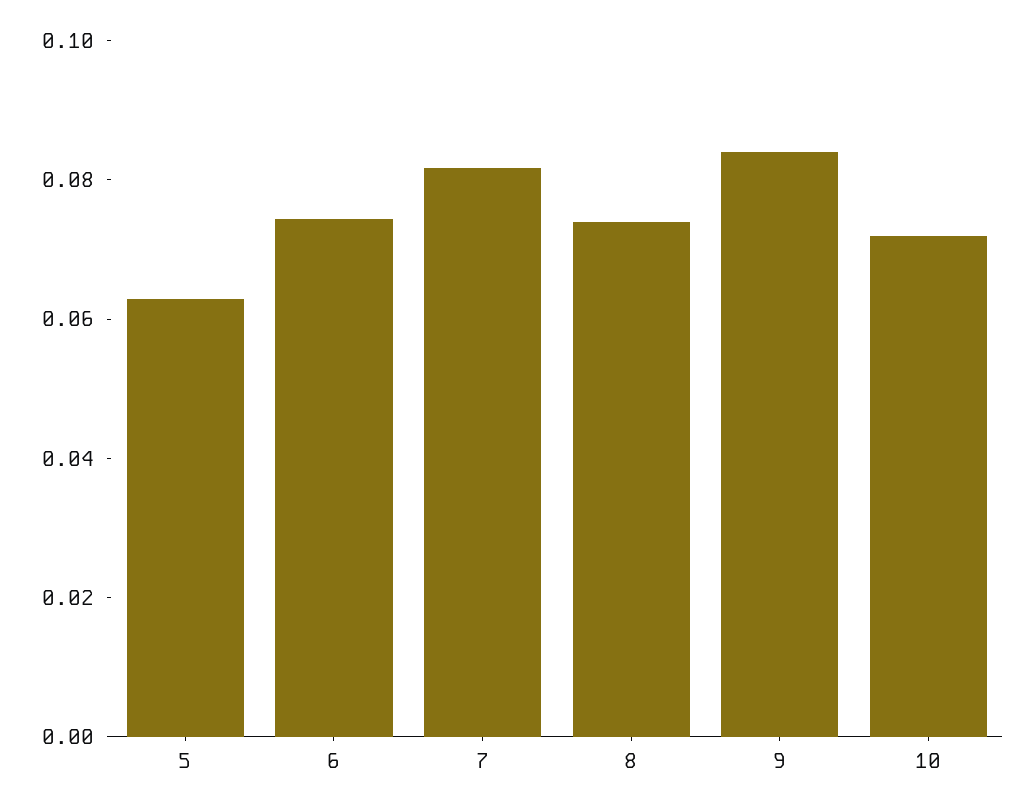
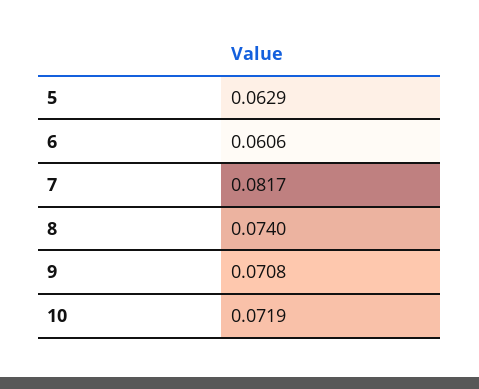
  {
    "5": 0.0629,
-   "6": 0.075,
+   "6": 0.0606,
    "7": 0.0817,
    "8": 0.074,
-   "9": 0.085,
+   "9": 0.0708,
    "10": 0.0719
  }

